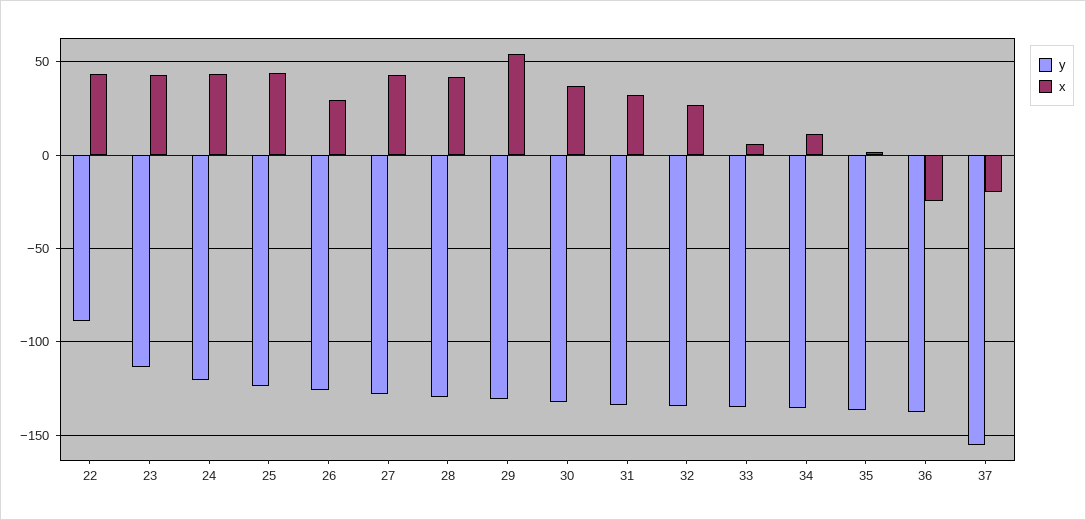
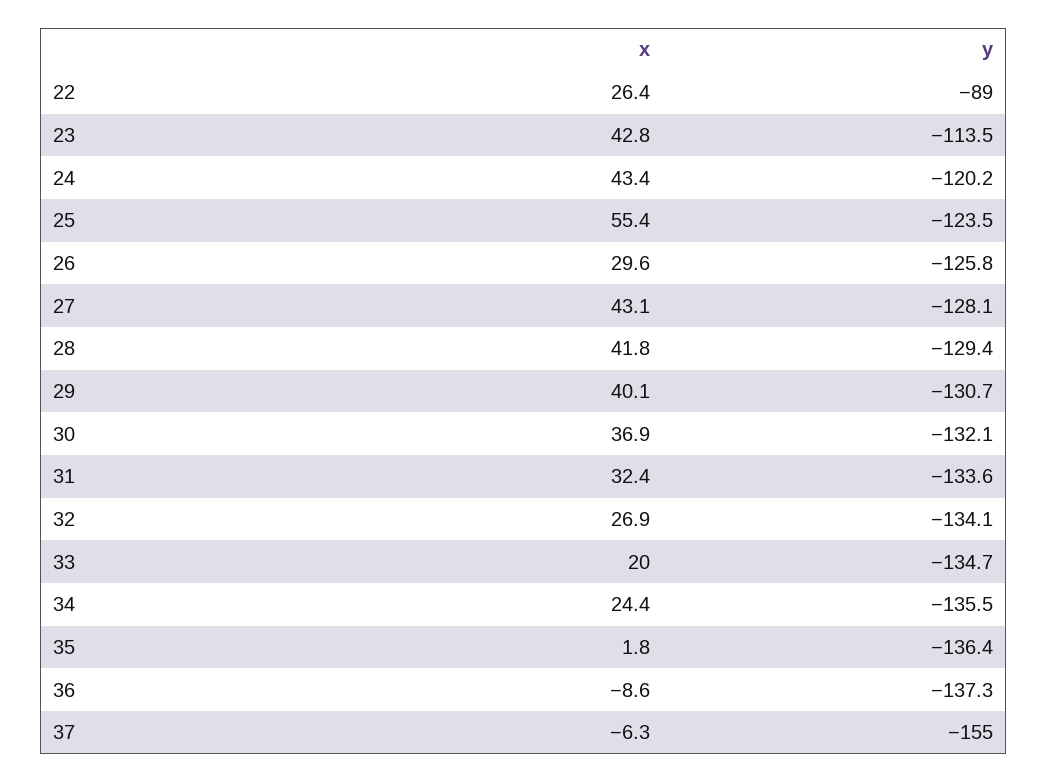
  {
    "y": {
      "22": -89,
      "23": -113.5,
      "24": -120.2,
      "25": -123.5,
      "26": -125.8,
      "27": -128.1,
      "28": -129.4,
      "29": -130.7,
      "30": -132.1,
      "31": -133.6,
      "32": -134.1,
      "33": -134.7,
      "34": -135.5,
      "35": -136.4,
      "36": -137.3,
      "37": -155
    },
    "x": {
-     "22": 45,
+     "22": 26.4,
      "23": 42.8,
      "24": 43.4,
-     "25": 45,
+     "25": 55.4,
      "26": 29.6,
      "27": 43.1,
      "28": 41.8,
-     "29": 55,
+     "29": 40.1,
      "30": 36.9,
      "31": 32.4,
      "32": 26.9,
-     "33": 5,
+     "33": 20,
-     "34": 10,
+     "34": 24.4,
      "35": 1.8,
-     "36": -25,
+     "36": -8.6,
-     "37": -20
+     "37": -6.3
    }
  }

